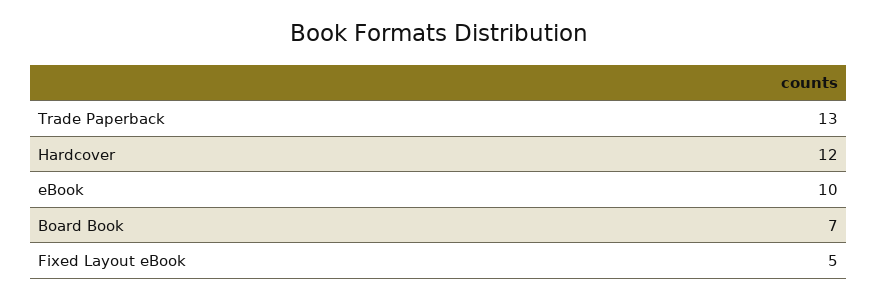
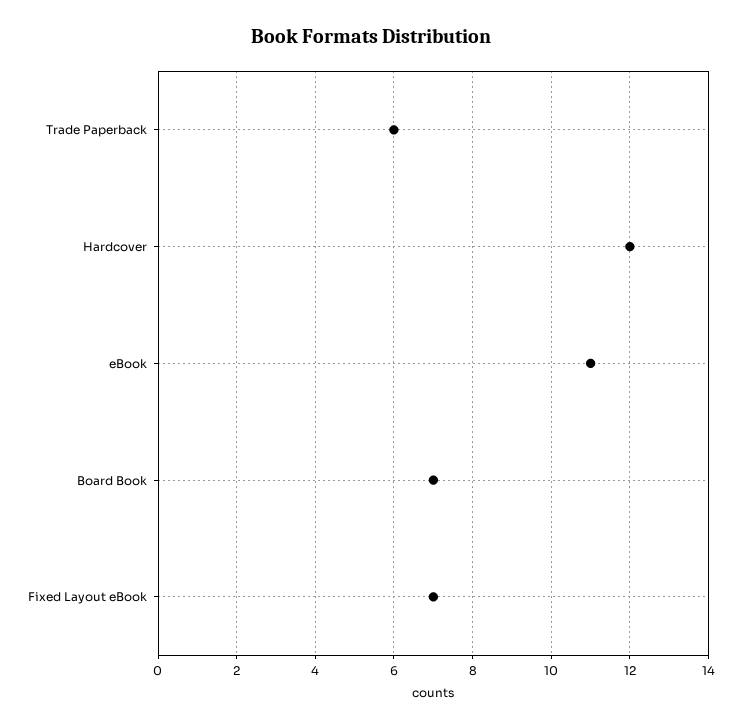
  {
-   "Trade Paperback": 13,
+   "Trade Paperback": 6,
    "Hardcover": 12,
-   "eBook": 10,
+   "eBook": 11,
    "Board Book": 7,
-   "Fixed Layout eBook": 5
+   "Fixed Layout eBook": 7
  }

